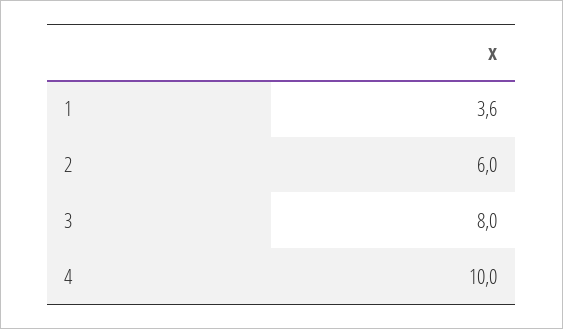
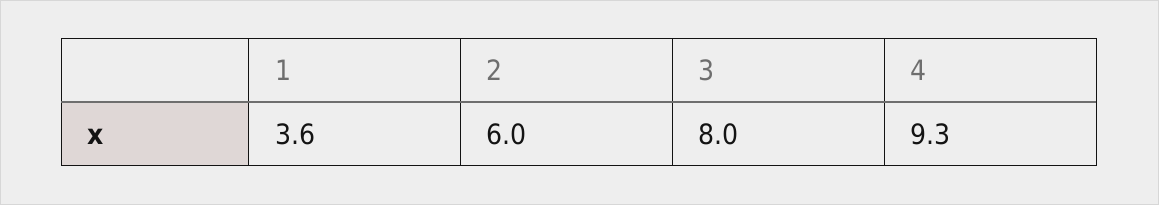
  {
    "1": 3.6,
    "2": 6,
    "3": 8,
-   "4": 10
+   "4": 9.3
  }

